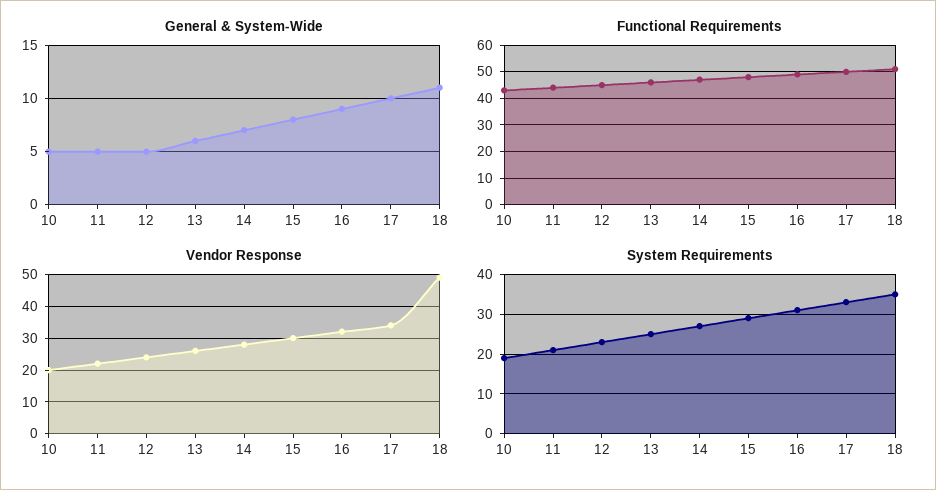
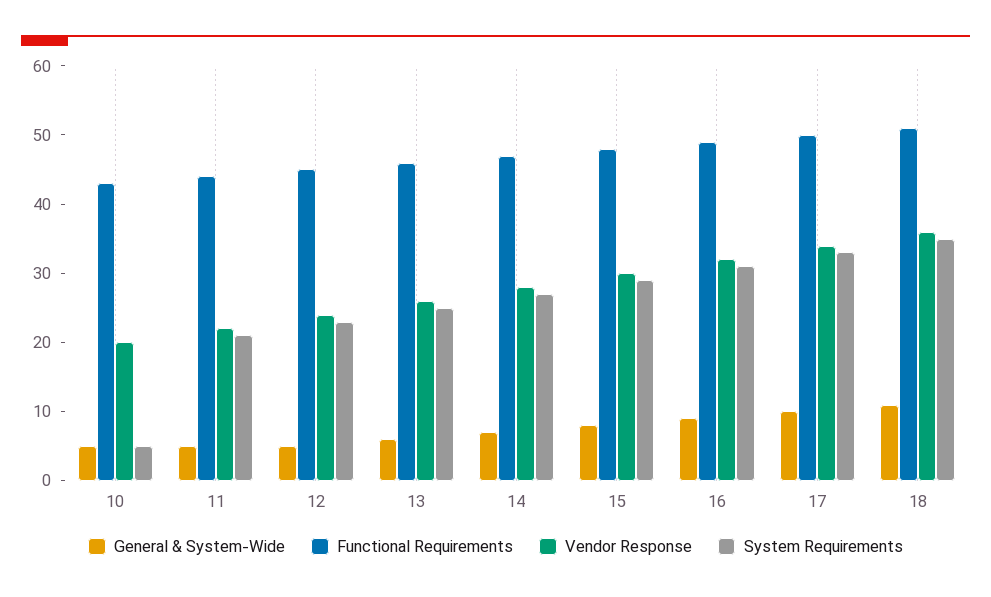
  {
    "General & System-Wide": {
      "10": 5,
      "11": 5,
      "12": 5,
      "13": 6,
      "14": 7,
      "15": 8,
      "16": 9,
      "17": 10,
      "18": 11
    },
    "Functional Requirements": {
      "10": 45,
      "11": 45,
      "12": 45,
      "13": 45,
      "14": 45,
      "15": 50,
      "16": 50,
      "17": 50,
      "18": 50
    },
    "Vendor Response": {
      "10": 20,
      "11": 20,
      "12": 25,
      "13": 25,
      "14": 30,
      "15": 30,
      "16": 30,
      "17": 35,
-     "18": 50
+     "18": 35
    },
    "System Requirements": {
-     "10": 20,
+     "10": 5,
      "11": 20,
      "12": 25,
      "13": 25,
      "14": 25,
      "15": 30,
      "16": 30,
      "17": 35,
      "18": 35
    }
  }

